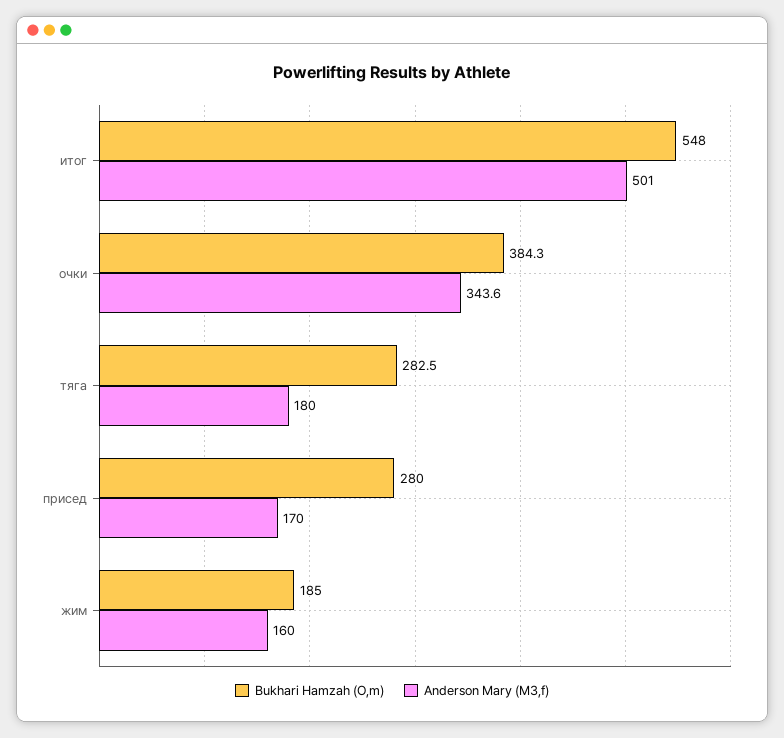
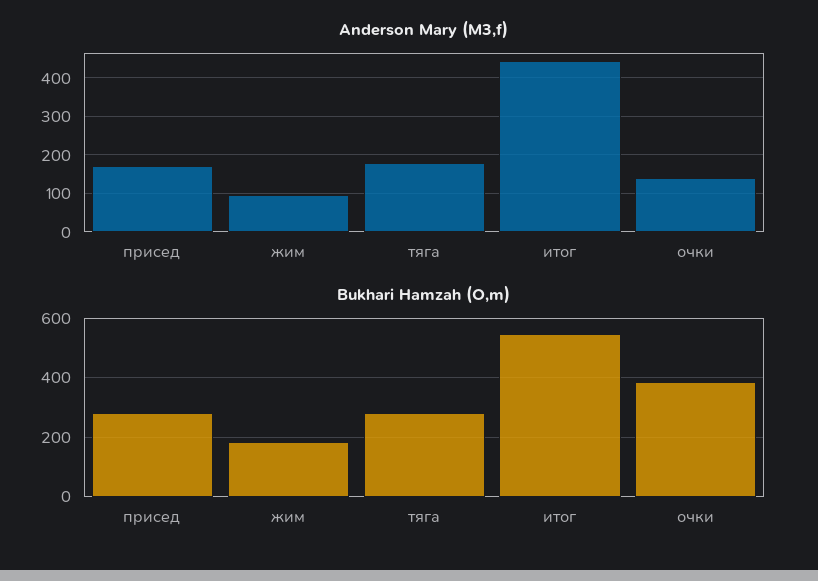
  {
    "Bukhari Hamzah (O,m)": {
      "итог": 548,
      "очки": 384.3,
      "тяга": 282.5,
      "присед": 280,
      "жим": 185
    },
    "Anderson Mary (M3,f)": {
-     "итог": 501,
+     "итог": 440,
-     "очки": 343.6,
+     "очки": 140,
      "тяга": 180,
      "присед": 170,
-     "жим": 160
+     "жим": 100
    }
  }

